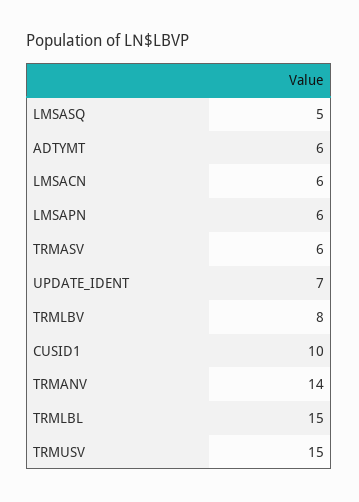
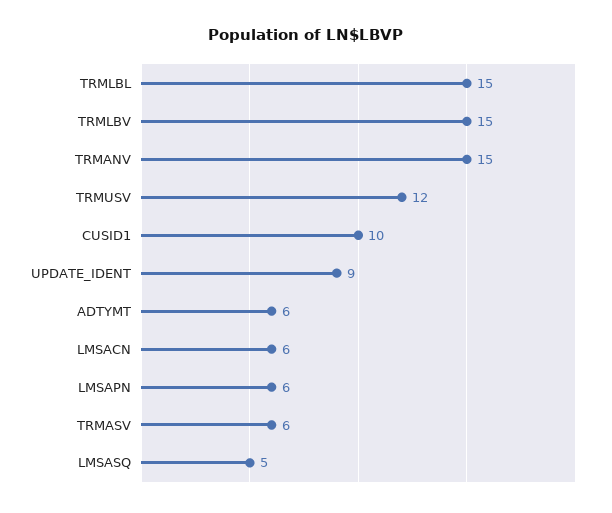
  {
    "LMSASQ": 5,
    "ADTYMT": 6,
    "LMSACN": 6,
    "LMSAPN": 6,
    "TRMASV": 6,
-   "UPDATE_IDENT": 7,
+   "UPDATE_IDENT": 9,
-   "TRMLBV": 8,
+   "TRMLBV": 15,
    "CUSID1": 10,
-   "TRMANV": 14,
+   "TRMANV": 15,
    "TRMLBL": 15,
-   "TRMUSV": 15
+   "TRMUSV": 12
  }

